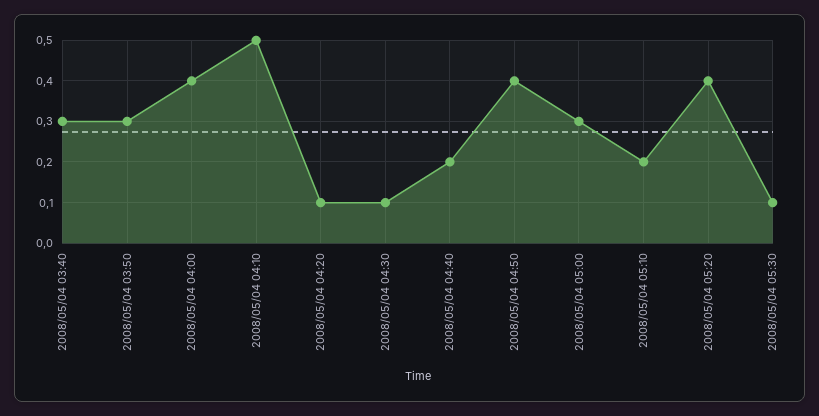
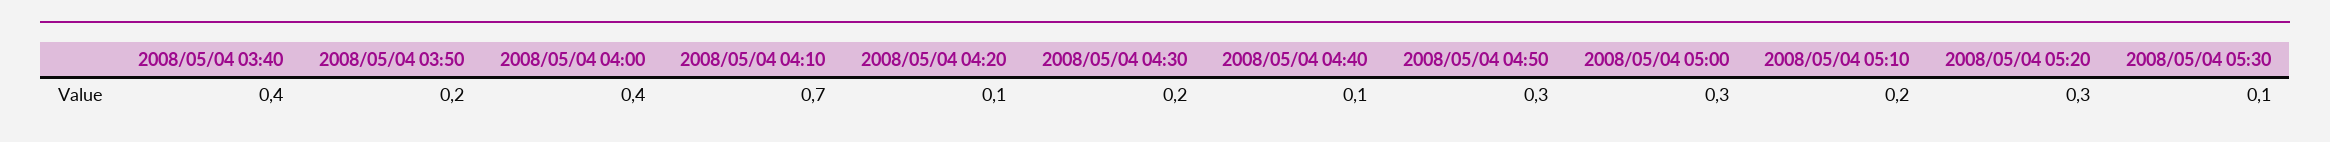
  {
-   "2008/05/04 03:40": 0.3,
+   "2008/05/04 03:40": 0.4,
-   "2008/05/04 03:50": 0.3,
+   "2008/05/04 03:50": 0.2,
    "2008/05/04 04:00": 0.4,
-   "2008/05/04 04:10": 0.5,
+   "2008/05/04 04:10": 0.7,
    "2008/05/04 04:20": 0.1,
-   "2008/05/04 04:30": 0.1,
+   "2008/05/04 04:30": 0.2,
-   "2008/05/04 04:40": 0.2,
+   "2008/05/04 04:40": 0.1,
-   "2008/05/04 04:50": 0.4,
+   "2008/05/04 04:50": 0.3,
    "2008/05/04 05:00": 0.3,
    "2008/05/04 05:10": 0.2,
-   "2008/05/04 05:20": 0.4,
+   "2008/05/04 05:20": 0.3,
    "2008/05/04 05:30": 0.1
  }

